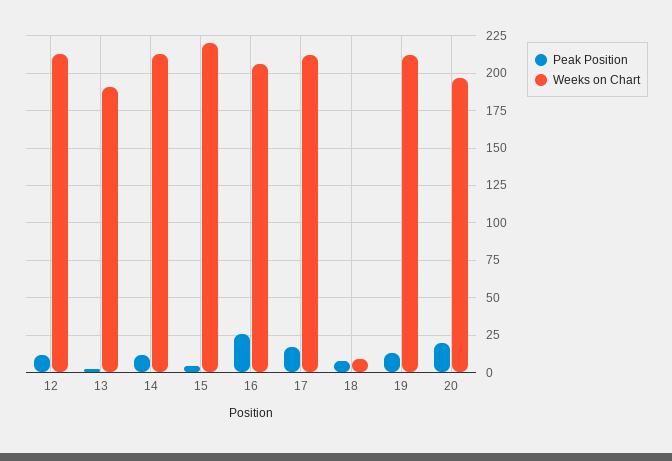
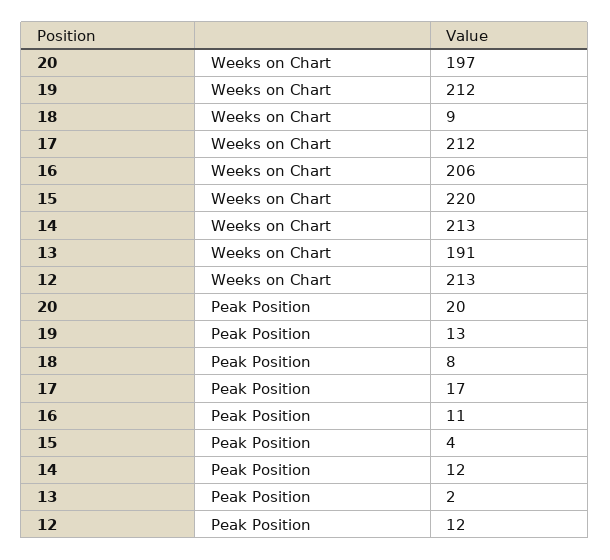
  {
    "Peak Position": {
      "12": 12,
      "13": 2,
      "14": 12,
      "15": 4,
-     "16": 25,
+     "16": 11,
      "17": 17,
      "18": 8,
      "19": 13,
      "20": 20
    },
    "Weeks on Chart": {
      "12": 213,
      "13": 191,
      "14": 213,
      "15": 220,
      "16": 206,
      "17": 212,
      "18": 9,
      "19": 212,
      "20": 197
    }
  }

